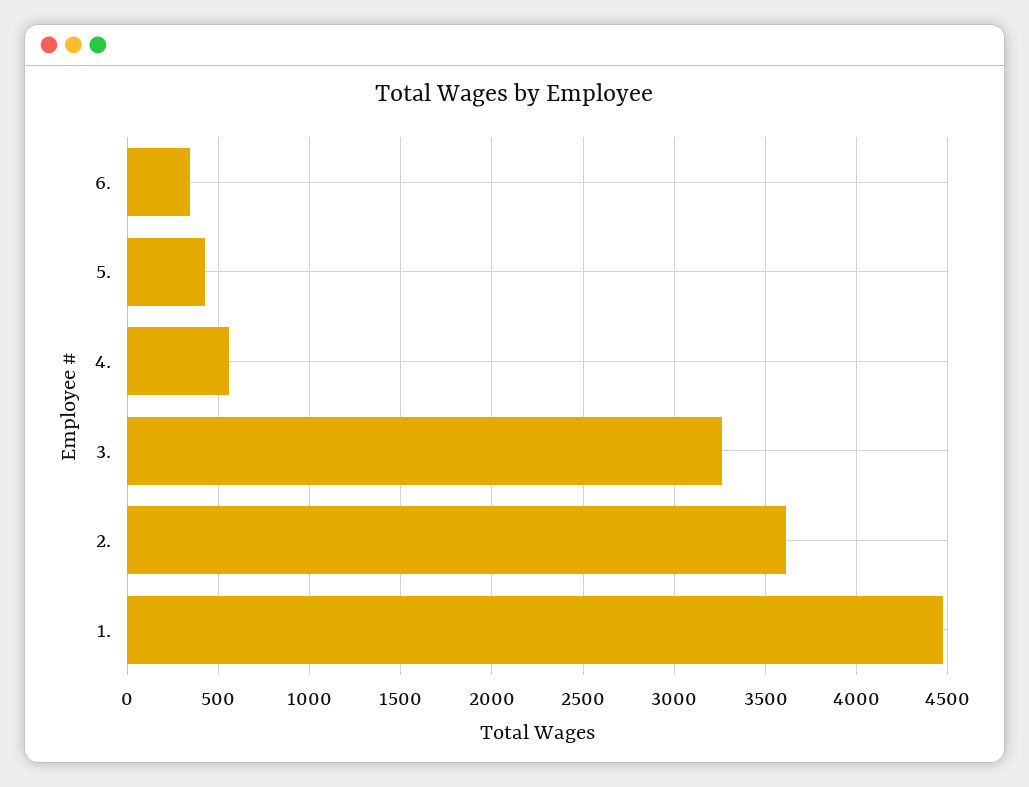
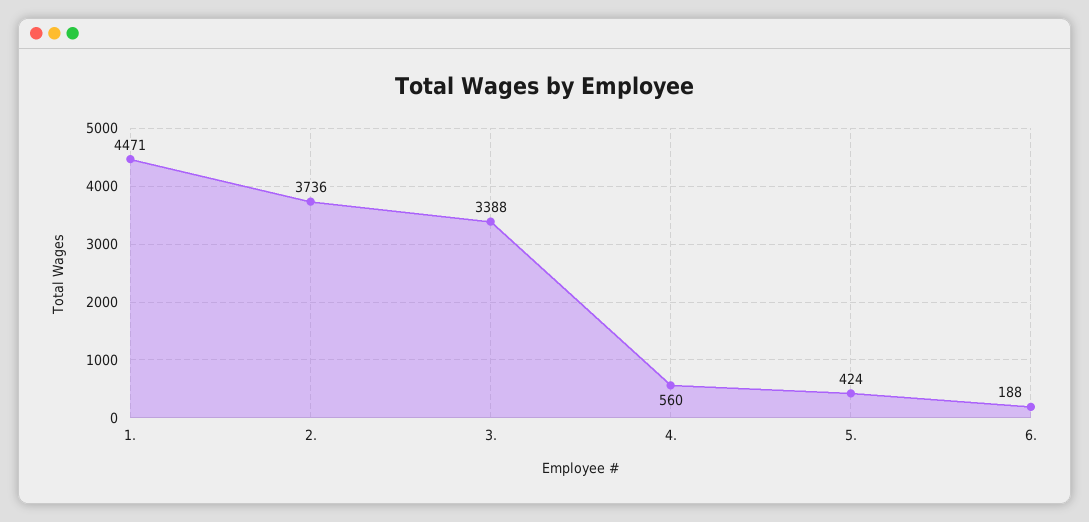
  {
-   "6.": 350,
+   "6.": 188,
    "5.": 424,
    "4.": 560,
-   "3.": 3250,
+   "3.": 3388,
-   "2.": 3600,
+   "2.": 3736,
    "1.": 4471
  }

